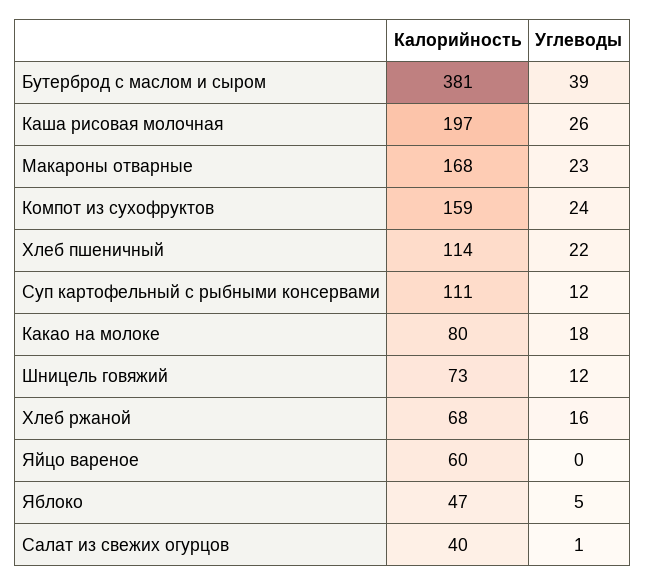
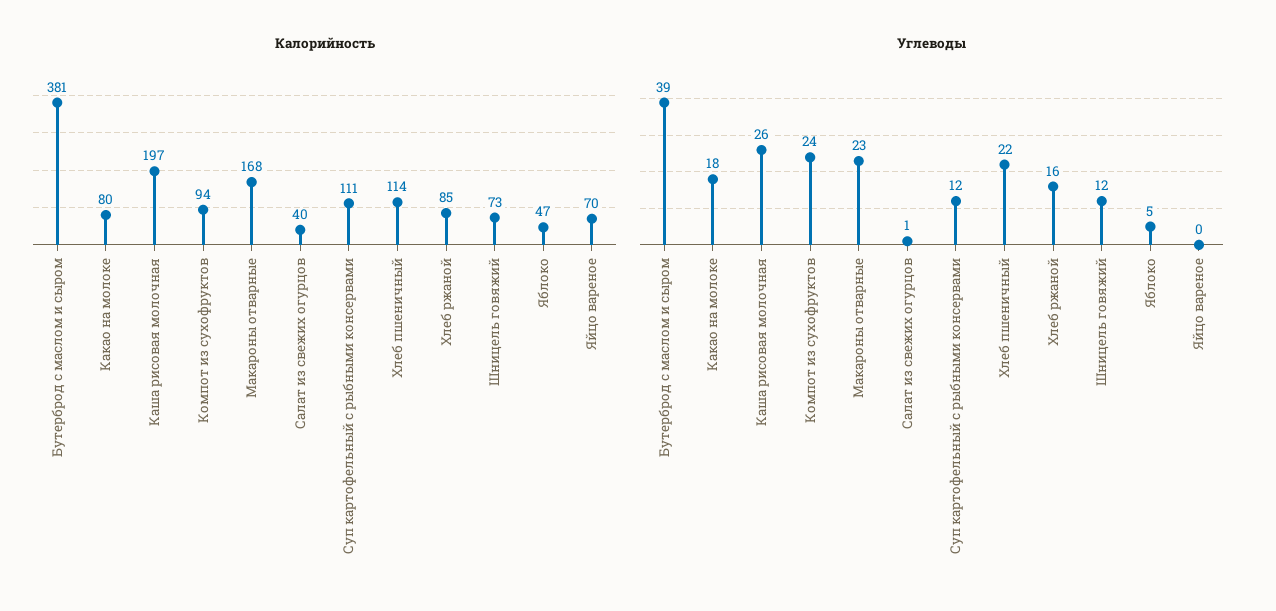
  {
    "Калорийность": {
      "Бутерброд с маслом и сыром": 381,
      "Каша рисовая молочная": 197,
      "Макароны отварные": 168,
-     "Компот из сухофруктов": 159,
+     "Компот из сухофруктов": 94,
      "Хлеб пшеничный": 114,
      "Суп картофельный с рыбными консервами": 111,
      "Какао на молоке": 80,
      "Шницель говяжий": 73,
-     "Хлеб ржаной": 68,
+     "Хлеб ржаной": 85,
-     "Яйцо вареное": 60,
+     "Яйцо вареное": 70,
      "Яблоко": 47,
      "Салат из свежих огурцов": 40
    },
    "Углеводы": {
      "Бутерброд с маслом и сыром": 39,
      "Каша рисовая молочная": 26,
      "Макароны отварные": 23,
      "Компот из сухофруктов": 24,
      "Хлеб пшеничный": 22,
      "Суп картофельный с рыбными консервами": 12,
      "Какао на молоке": 18,
      "Шницель говяжий": 12,
      "Хлеб ржаной": 16,
      "Яйцо вареное": 0,
      "Яблоко": 5,
      "Салат из свежих огурцов": 1
    }
  }

